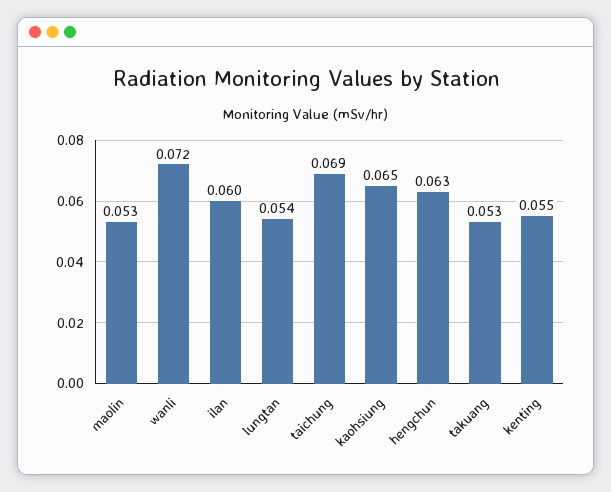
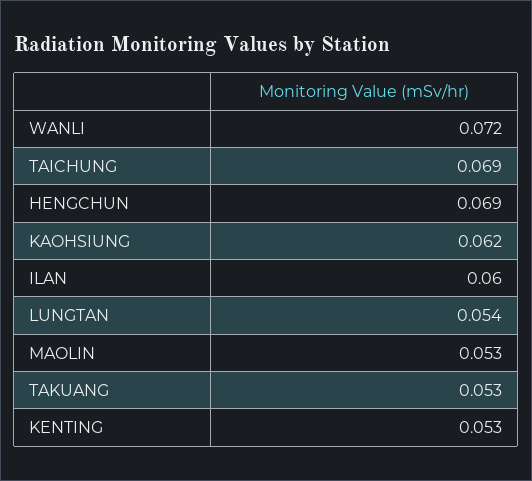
  {
    "maolin": 0.053,
    "wanli": 0.072,
    "ilan": 0.06,
    "lungtan": 0.054,
    "taichung": 0.069,
-   "kaohsiung": 0.065,
+   "kaohsiung": 0.062,
-   "hengchun": 0.063,
+   "hengchun": 0.069,
    "takuang": 0.053,
-   "kenting": 0.055
+   "kenting": 0.053
  }

